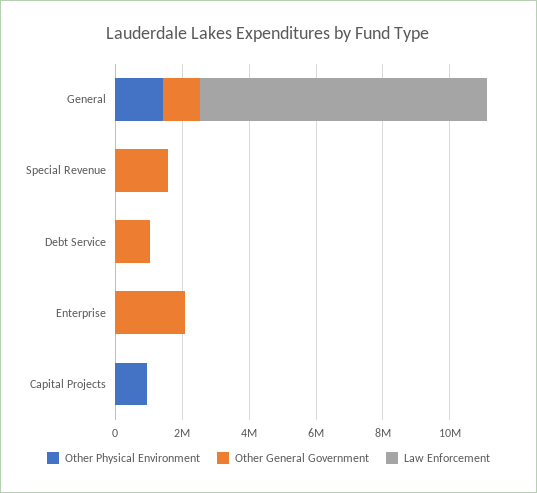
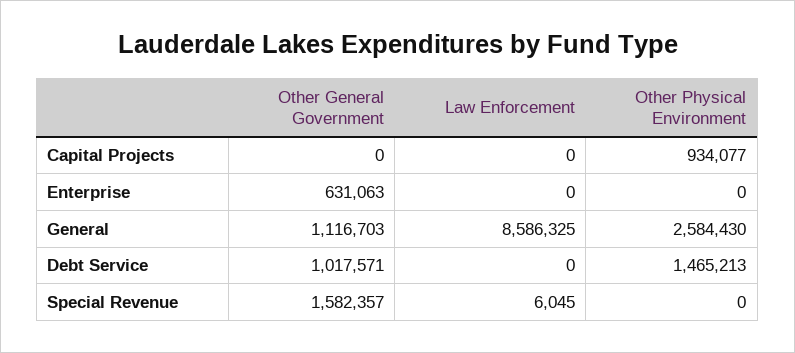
  {
    "Other Physical Environment": {
-     "General": 1500000,
+     "General": 2584430,
      "Special Revenue": 0,
-     "Debt Service": 0,
+     "Debt Service": 1465213,
      "Enterprise": 0,
      "Capital Projects": 934077
    },
    "Other General Government": {
      "General": 1116703,
      "Special Revenue": 1582357,
      "Debt Service": 1017571,
-     "Enterprise": 2000000,
+     "Enterprise": 631063,
      "Capital Projects": 0
    },
    "Law Enforcement": {
      "General": 8586325,
      "Special Revenue": 6045,
      "Debt Service": 0,
      "Enterprise": 0,
      "Capital Projects": 0
    }
  }

